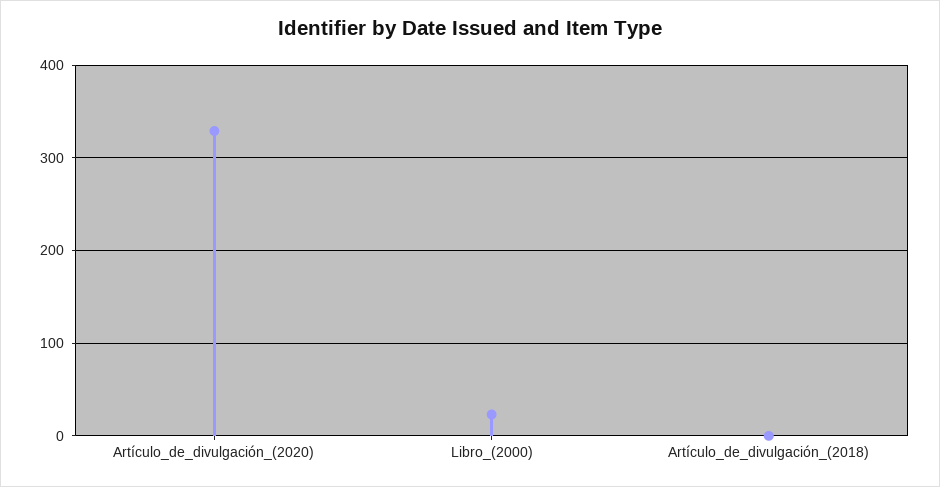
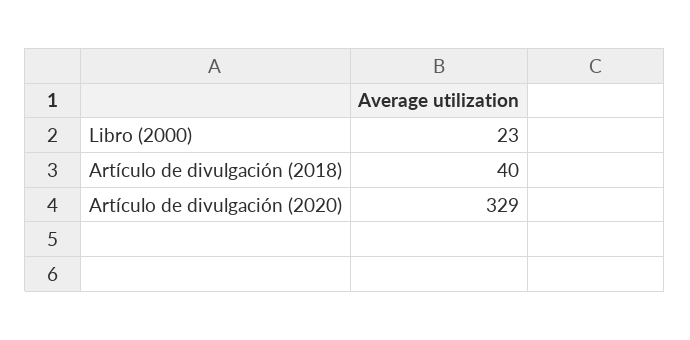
  {
    "Artículo_de_divulgación_(2020)": 329,
    "Libro_(2000)": 23,
-   "Artículo_de_divulgación_(2018)": 0
+   "Artículo_de_divulgación_(2018)": 40
  }

